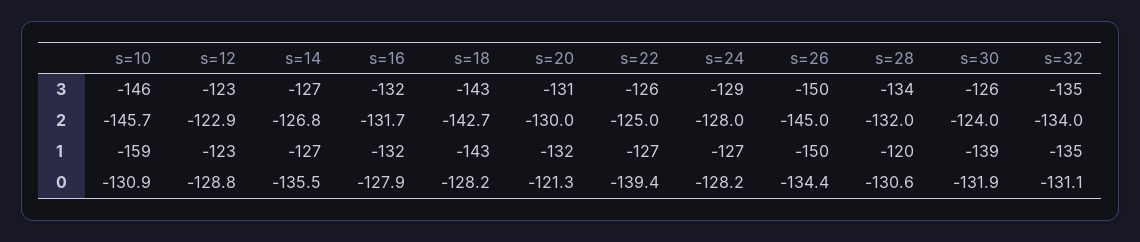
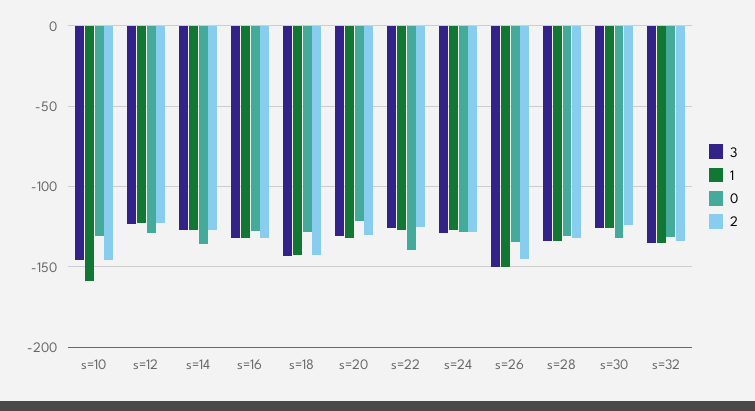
  {
    "3": {
      "s=10": -146,
      "s=12": -123,
      "s=14": -127,
      "s=16": -132,
      "s=18": -143,
      "s=20": -131,
      "s=22": -126,
      "s=24": -129,
      "s=26": -150,
      "s=28": -134,
      "s=30": -126,
      "s=32": -135
    },
    "2": {
      "s=10": -145.7,
      "s=12": -122.9,
      "s=14": -126.8,
      "s=16": -131.7,
      "s=18": -142.7,
      "s=20": -130,
      "s=22": -125,
      "s=24": -128,
      "s=26": -145,
      "s=28": -132,
      "s=30": -124,
      "s=32": -134
    },
    "1": {
      "s=10": -159,
      "s=12": -123,
      "s=14": -127,
      "s=16": -132,
      "s=18": -143,
      "s=20": -132,
      "s=22": -127,
      "s=24": -127,
      "s=26": -150,
-     "s=28": -120,
+     "s=28": -135,
-     "s=30": -139,
+     "s=30": -125,
      "s=32": -135
    },
    "0": {
      "s=10": -130.9,
      "s=12": -128.8,
      "s=14": -135.5,
      "s=16": -127.9,
      "s=18": -128.2,
      "s=20": -121.3,
      "s=22": -139.4,
      "s=24": -128.2,
      "s=26": -134.4,
      "s=28": -130.6,
      "s=30": -131.9,
      "s=32": -131.1
    }
  }

